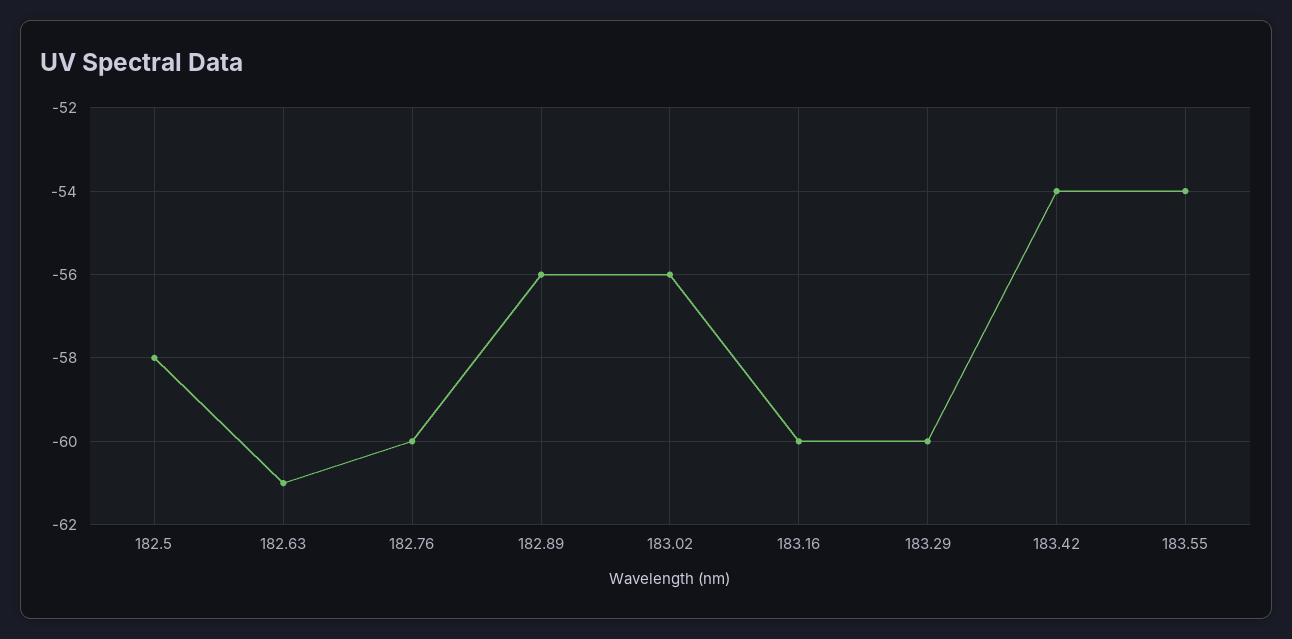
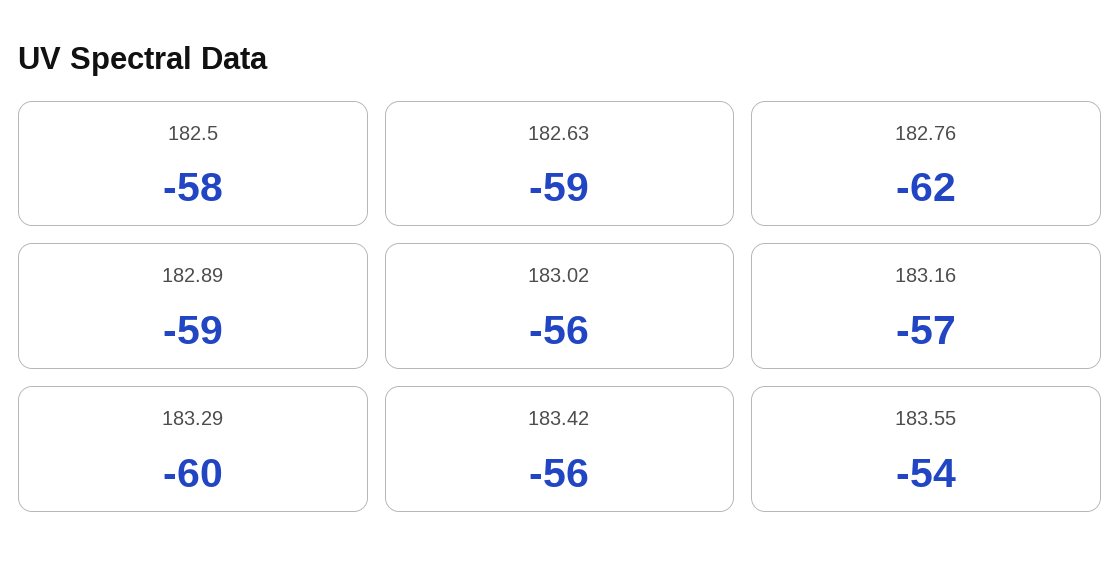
  {
    "182.5": -58,
-   "182.63": -61,
+   "182.63": -59,
-   "182.76": -60,
+   "182.76": -62,
-   "182.89": -56,
+   "182.89": -59,
    "183.02": -56,
-   "183.16": -60,
+   "183.16": -57,
    "183.29": -60,
-   "183.42": -54,
+   "183.42": -56,
    "183.55": -54
  }

